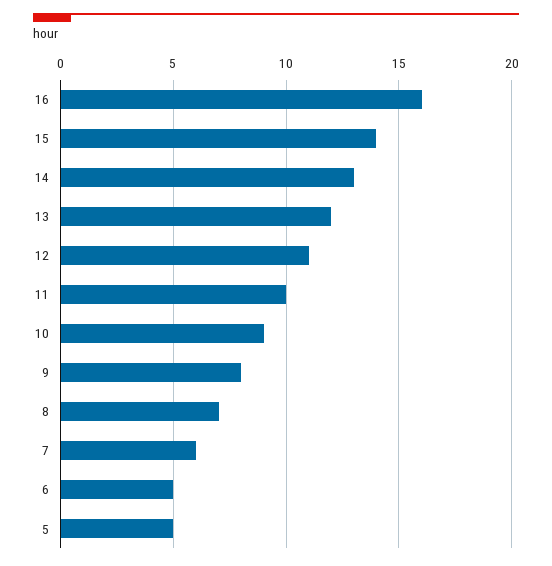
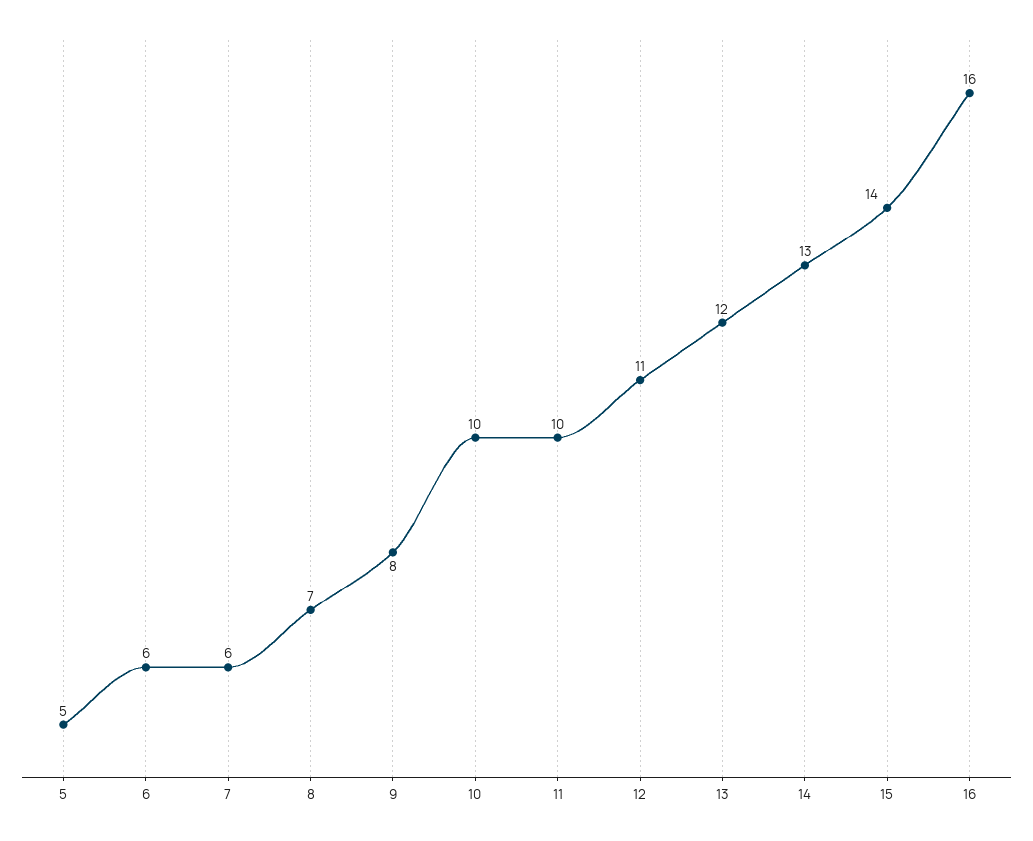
  {
    "16": 16,
    "15": 14,
    "14": 13,
    "13": 12,
    "12": 11,
    "11": 10,
-   "10": 9,
+   "10": 10,
    "9": 8,
    "8": 7,
    "7": 6,
-   "6": 5,
+   "6": 6,
    "5": 5
  }

